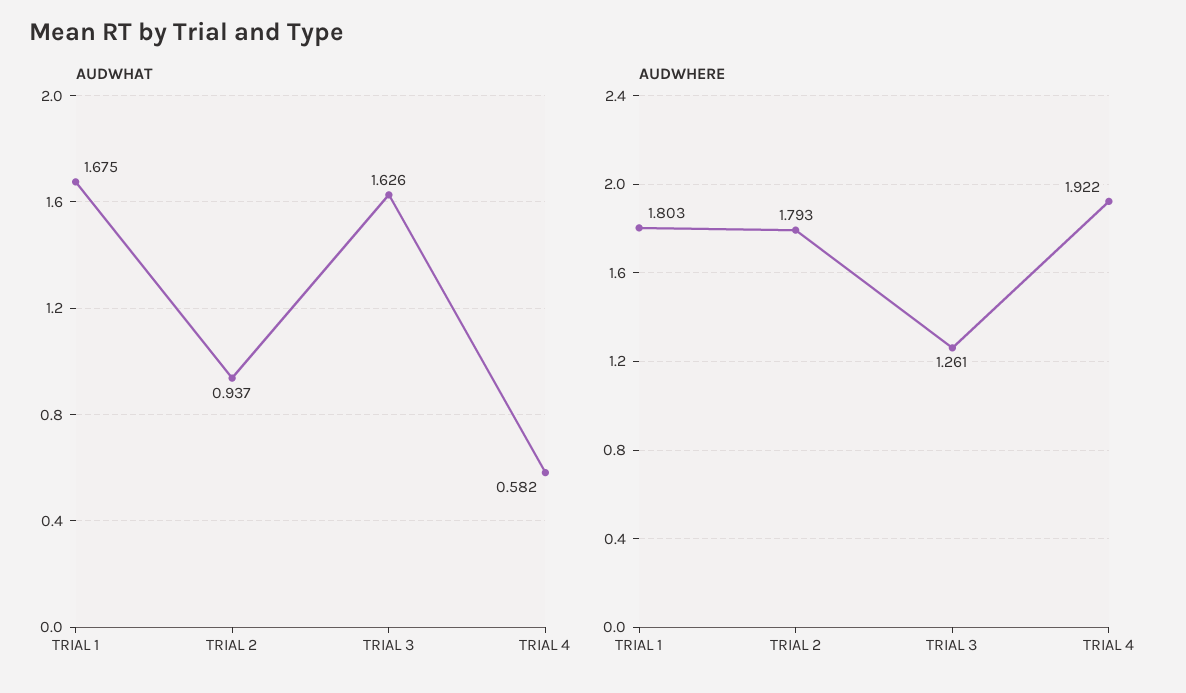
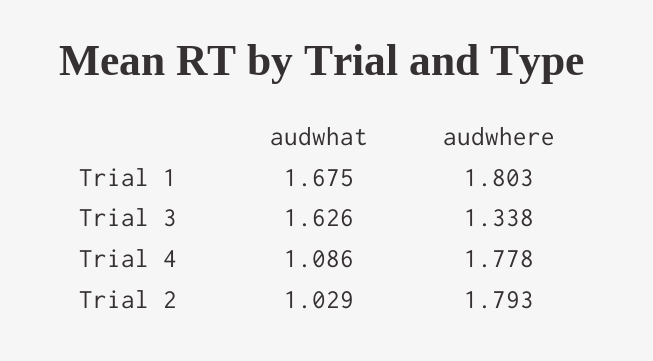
  {
    "AUDWHAT": {
      "TRIAL 1": 1.675,
-     "TRIAL 2": 0.937,
+     "TRIAL 2": 1.029,
      "TRIAL 3": 1.626,
-     "TRIAL 4": 0.582
+     "TRIAL 4": 1.086
    },
    "AUDWHERE": {
      "TRIAL 1": 1.803,
      "TRIAL 2": 1.793,
-     "TRIAL 3": 1.261,
+     "TRIAL 3": 1.338,
-     "TRIAL 4": 1.922
+     "TRIAL 4": 1.778
    }
  }

